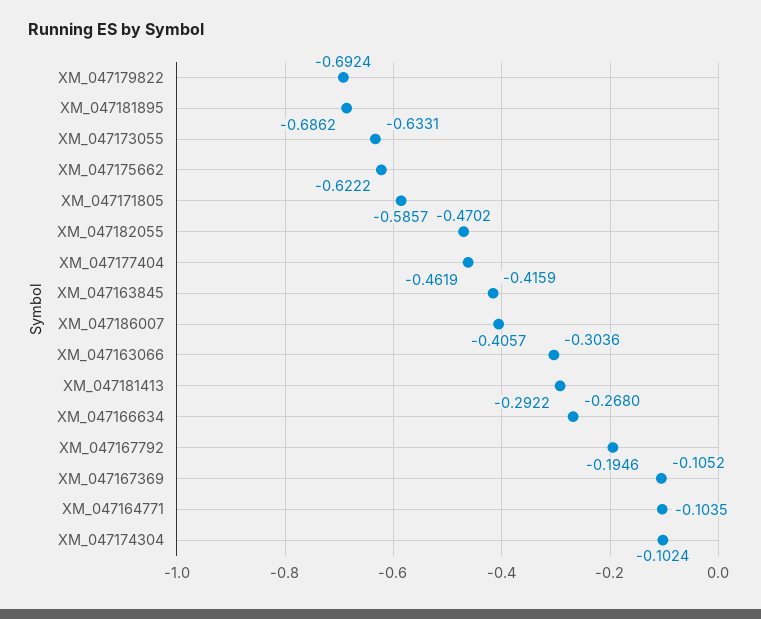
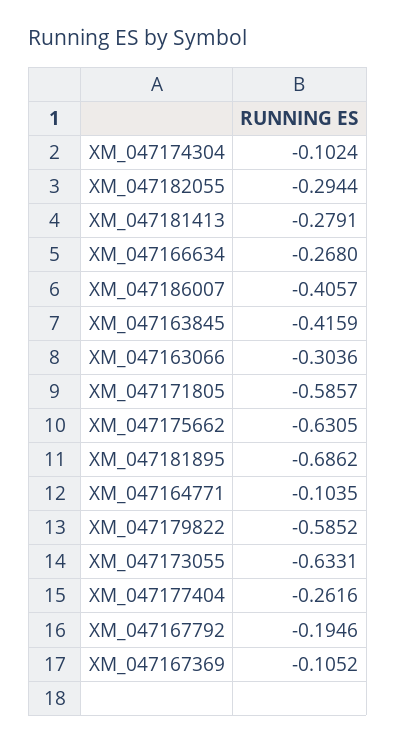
  {
-   "XM_047179822": -0.6924,
+   "XM_047179822": -0.5852,
    "XM_047181895": -0.6862,
    "XM_047173055": -0.6331,
-   "XM_047175662": -0.6222,
+   "XM_047175662": -0.6305,
    "XM_047171805": -0.5857,
-   "XM_047182055": -0.4702,
+   "XM_047182055": -0.2944,
-   "XM_047177404": -0.4619,
+   "XM_047177404": -0.2616,
    "XM_047163845": -0.4159,
    "XM_047186007": -0.4057,
    "XM_047163066": -0.3036,
-   "XM_047181413": -0.2922,
+   "XM_047181413": -0.2791,
    "XM_047166634": -0.268,
    "XM_047167792": -0.1946,
    "XM_047167369": -0.1052,
    "XM_047164771": -0.1035,
    "XM_047174304": -0.1024
  }

